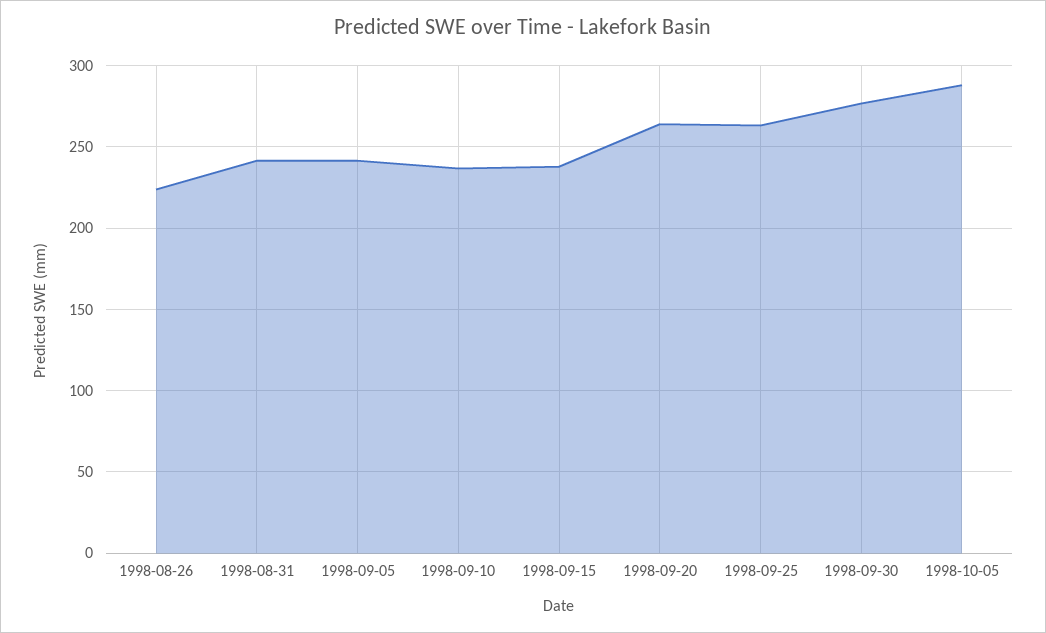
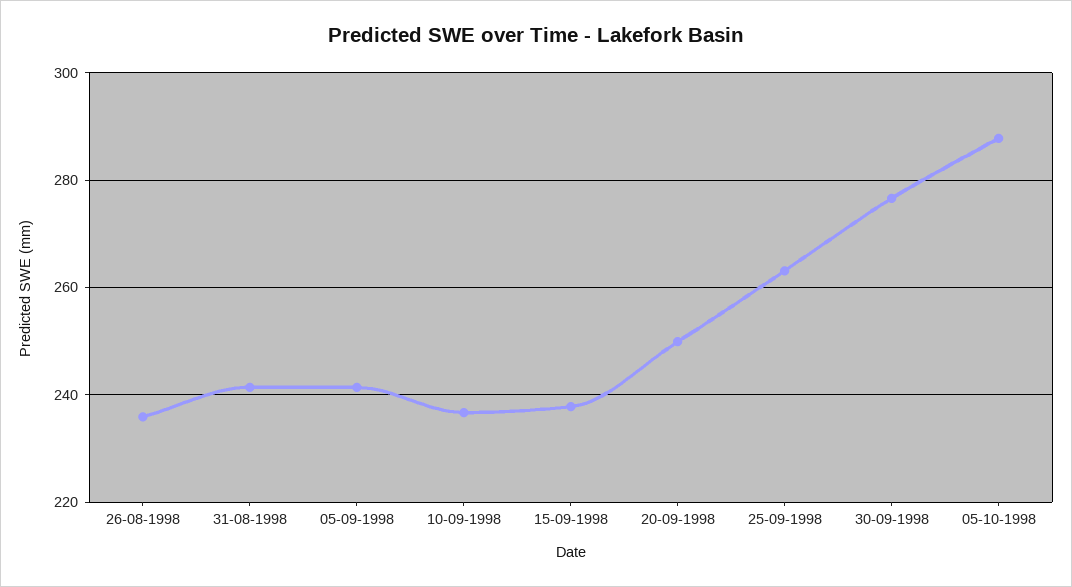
  {
-   "1998-08-26": 225,
+   "1998-08-26": 236,
    "1998-08-31": 242,
    "1998-09-05": 242,
    "1998-09-10": 236,
    "1998-09-15": 238,
-   "1998-09-20": 265,
+   "1998-09-20": 250,
    "1998-09-25": 264,
    "1998-09-30": 276,
    "1998-10-05": 288
  }

